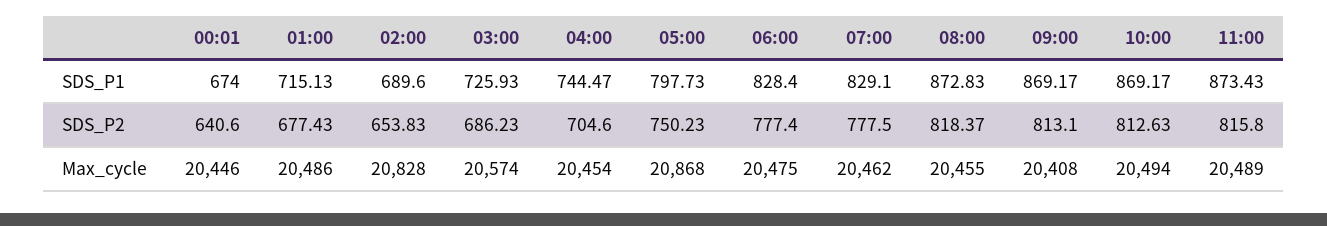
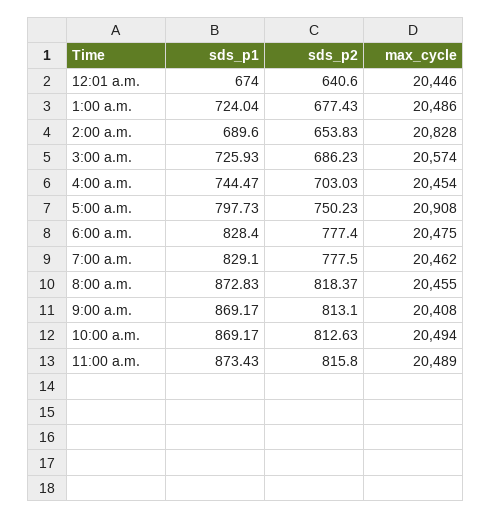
  {
    "00:01": {
      "SDS_P1": 674,
      "SDS_P2": 640.6,
      "Max_cycle": 20446
    },
    "01:00": {
-     "SDS_P1": 715.13,
+     "SDS_P1": 724.04,
      "SDS_P2": 677.43,
      "Max_cycle": 20486
    },
    "02:00": {
      "SDS_P1": 689.6,
      "SDS_P2": 653.83,
      "Max_cycle": 20828
    },
    "03:00": {
      "SDS_P1": 725.93,
      "SDS_P2": 686.23,
      "Max_cycle": 20574
    },
    "04:00": {
      "SDS_P1": 744.47,
-     "SDS_P2": 704.6,
+     "SDS_P2": 703.03,
      "Max_cycle": 20454
    },
    "05:00": {
      "SDS_P1": 797.73,
      "SDS_P2": 750.23,
-     "Max_cycle": 20868
+     "Max_cycle": 20908
    },
    "06:00": {
      "SDS_P1": 828.4,
      "SDS_P2": 777.4,
      "Max_cycle": 20475
    },
    "07:00": {
      "SDS_P1": 829.1,
      "SDS_P2": 777.5,
      "Max_cycle": 20462
    },
    "08:00": {
      "SDS_P1": 872.83,
      "SDS_P2": 818.37,
      "Max_cycle": 20455
    },
    "09:00": {
      "SDS_P1": 869.17,
      "SDS_P2": 813.1,
      "Max_cycle": 20408
    },
    "10:00": {
      "SDS_P1": 869.17,
      "SDS_P2": 812.63,
      "Max_cycle": 20494
    },
    "11:00": {
      "SDS_P1": 873.43,
      "SDS_P2": 815.8,
      "Max_cycle": 20489
    }
  }

